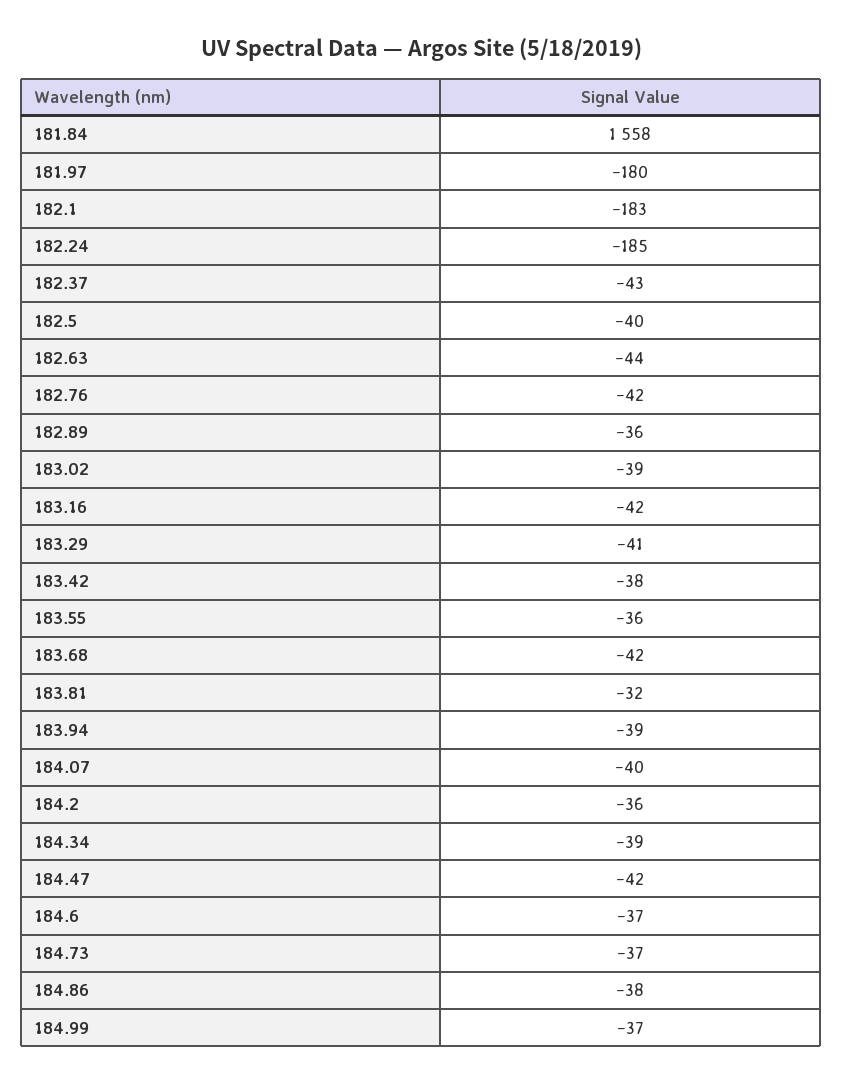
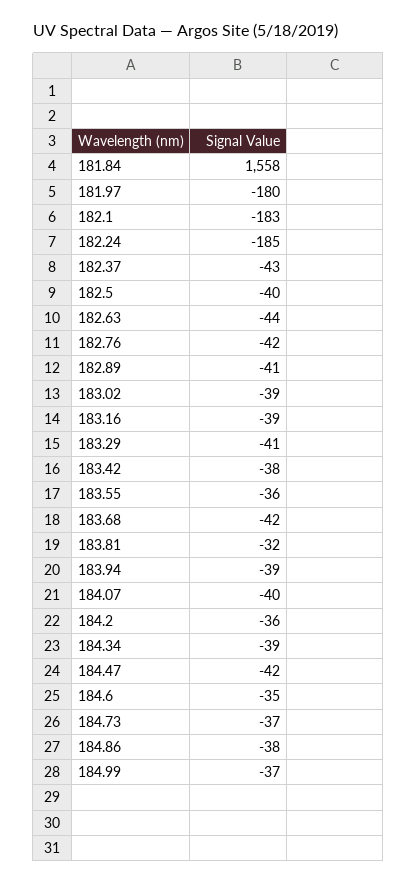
  {
    "181.84": 1558,
    "181.97": -180,
    "182.1": -183,
    "182.24": -185,
    "182.37": -43,
    "182.5": -40,
    "182.63": -44,
    "182.76": -42,
-   "182.89": -36,
+   "182.89": -41,
    "183.02": -39,
-   "183.16": -42,
+   "183.16": -39,
    "183.29": -41,
    "183.42": -38,
    "183.55": -36,
    "183.68": -42,
    "183.81": -32,
    "183.94": -39,
    "184.07": -40,
    "184.2": -36,
    "184.34": -39,
    "184.47": -42,
-   "184.6": -37,
+   "184.6": -35,
    "184.73": -37,
    "184.86": -38,
    "184.99": -37
  }

